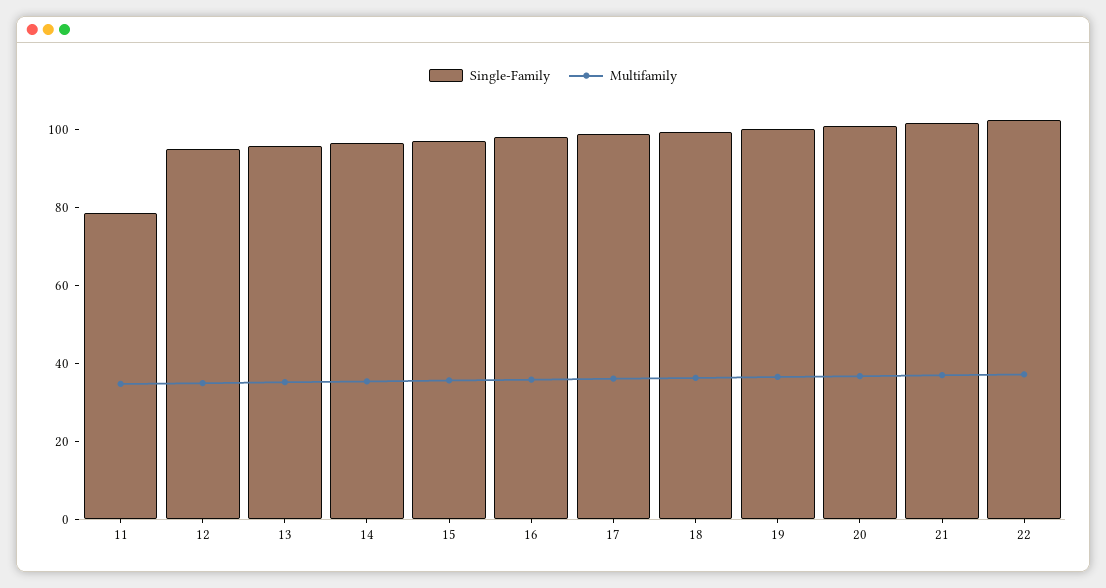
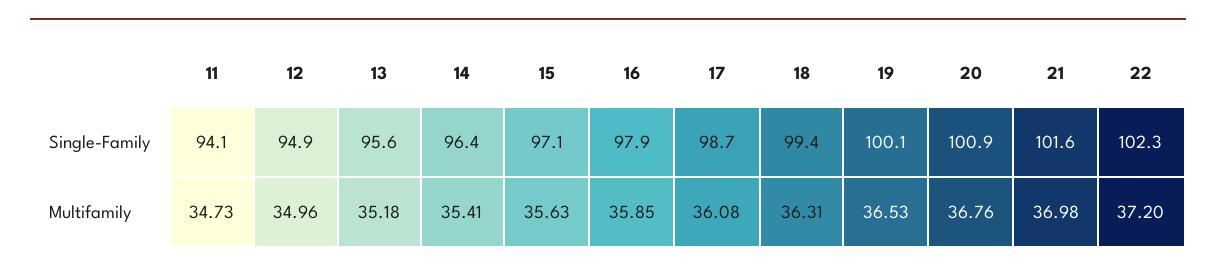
  {
    "Single-Family": {
-     "11": 80,
+     "11": 94.1,
      "12": 94.9,
      "13": 95.6,
      "14": 96.4,
      "15": 97.1,
      "16": 97.9,
      "17": 98.7,
      "18": 99.4,
      "19": 100.1,
      "20": 100.9,
      "21": 101.6,
      "22": 102.3
    },
    "Multifamily": {
      "11": 34.73,
      "12": 34.96,
      "13": 35.18,
      "14": 35.41,
      "15": 35.63,
      "16": 35.85,
      "17": 36.08,
      "18": 36.31,
      "19": 36.53,
      "20": 36.76,
      "21": 36.98,
      "22": 37.2
    }
  }

